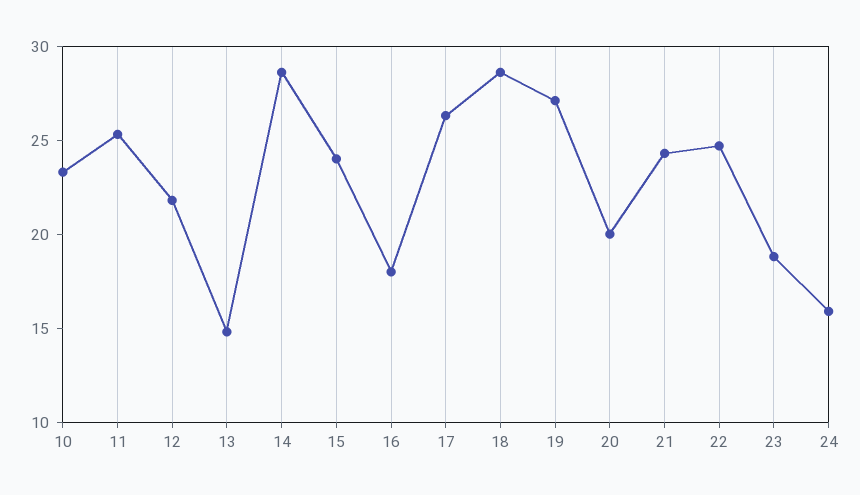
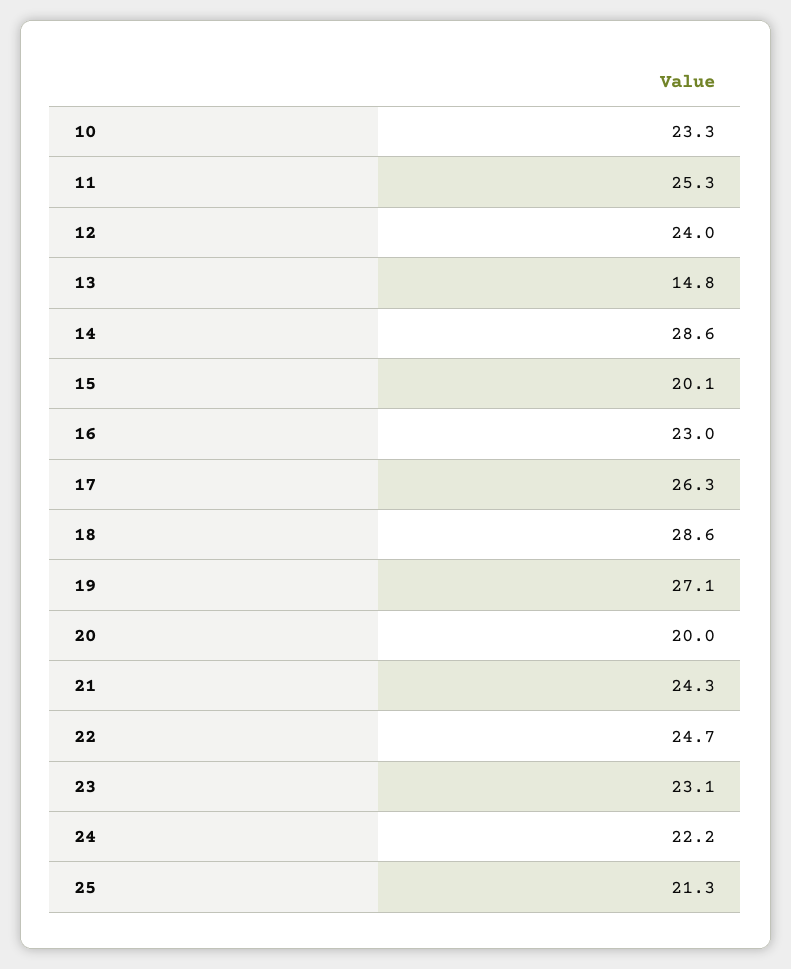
  {
    "10": 23.3,
    "11": 25.3,
-   "12": 22,
+   "12": 24,
    "13": 14.8,
    "14": 28.6,
-   "15": 24,
+   "15": 20.1,
-   "16": 18,
+   "16": 23,
    "17": 26.3,
    "18": 28.6,
    "19": 27.1,
    "20": 20,
    "21": 24.3,
    "22": 24.7,
-   "23": 19,
+   "23": 23.1,
-   "24": 16
+   "24": 22.2,
+   "25": 21.3
  }

